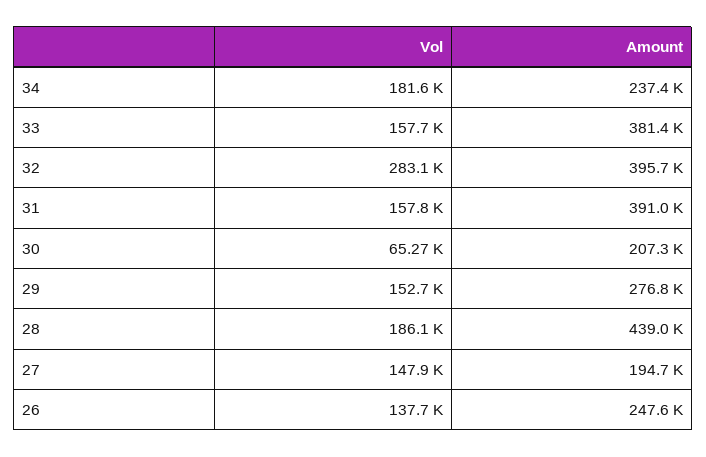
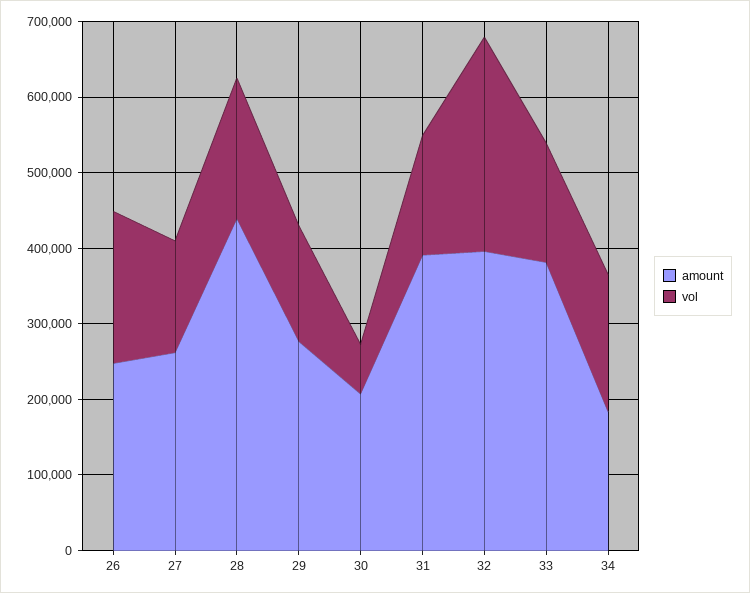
  {
    "Vol": {
      "34": 181600,
      "33": 157700,
      "32": 283100,
      "31": 157800,
      "30": 65270,
      "29": 152700,
      "28": 186100,
      "27": 147900,
-     "26": 137700
+     "26": 200000
    },
    "Amount": {
-     "34": 237400,
+     "34": 180000,
      "33": 381400,
      "32": 395700,
      "31": 391000,
      "30": 207300,
      "29": 276800,
      "28": 439000,
-     "27": 194700,
+     "27": 260000,
      "26": 247600
    }
  }

